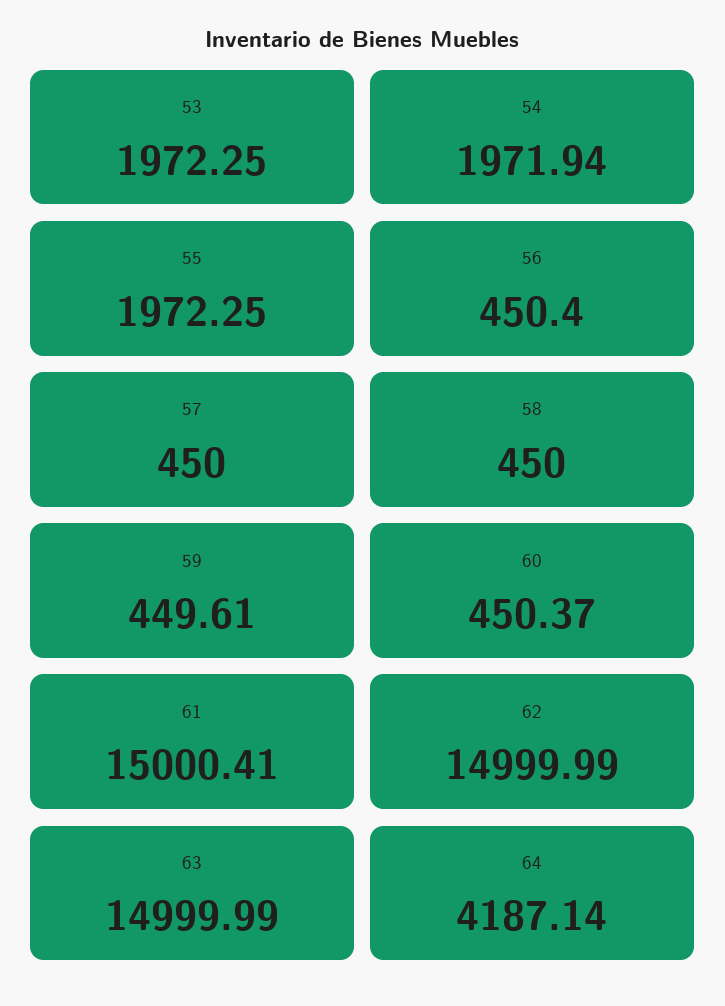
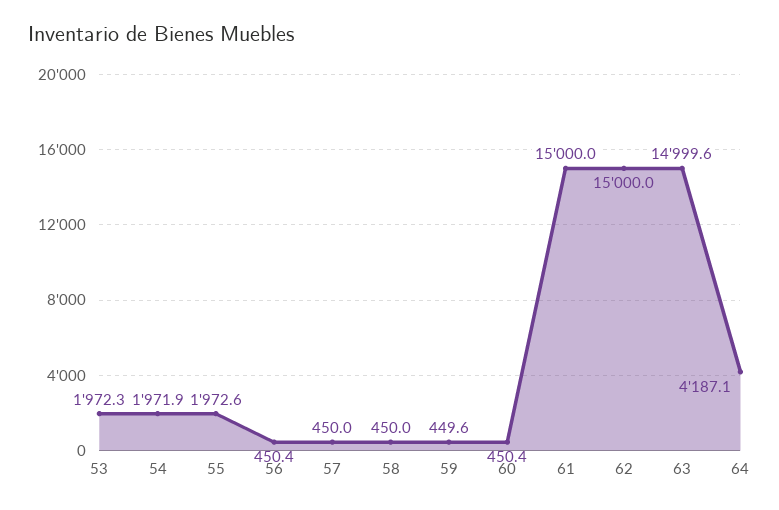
  {
    "53": 1972.25,
    "54": 1971.94,
-   "55": 1972.25,
+   "55": 1972.6,
    "56": 450.4,
    "57": 450,
    "58": 450,
    "59": 449.61,
    "60": 450.37,
-   "61": 15000.41,
+   "61": 15000,
    "62": 14999.99,
-   "63": 14999.99,
+   "63": 14999.6,
    "64": 4187.14
  }

